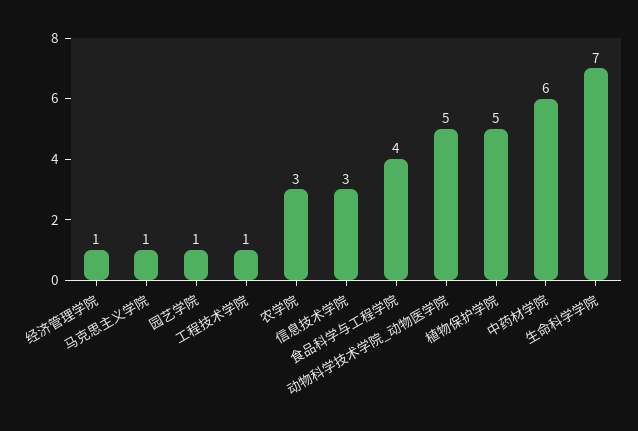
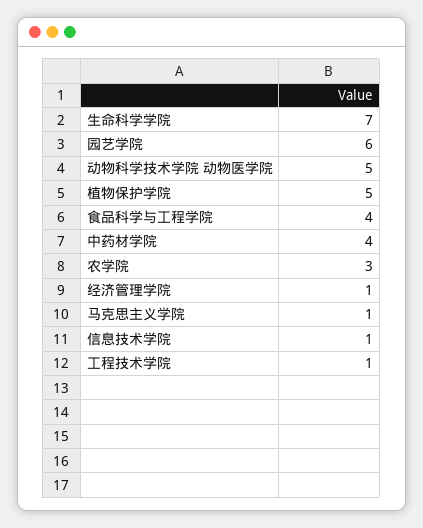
  {
    "经济管理学院": 1,
    "马克思主义学院": 1,
-   "园艺学院": 1,
+   "园艺学院": 6,
    "工程技术学院": 1,
    "农学院": 3,
-   "信息技术学院": 3,
+   "信息技术学院": 1,
    "食品科学与工程学院": 4,
    "动物科学技术学院_动物医学院": 5,
    "植物保护学院": 5,
-   "中药材学院": 6,
+   "中药材学院": 4,
    "生命科学学院": 7
  }

